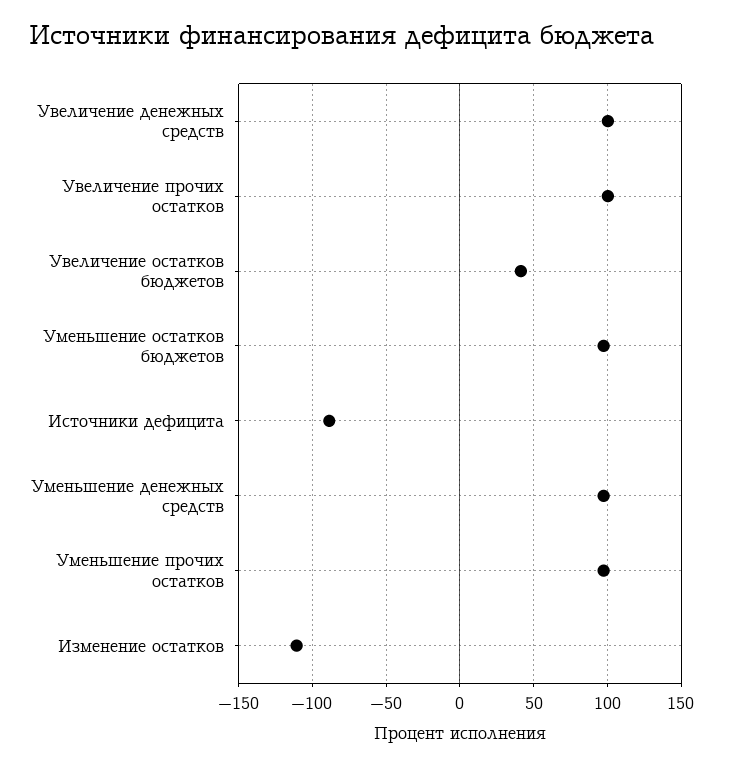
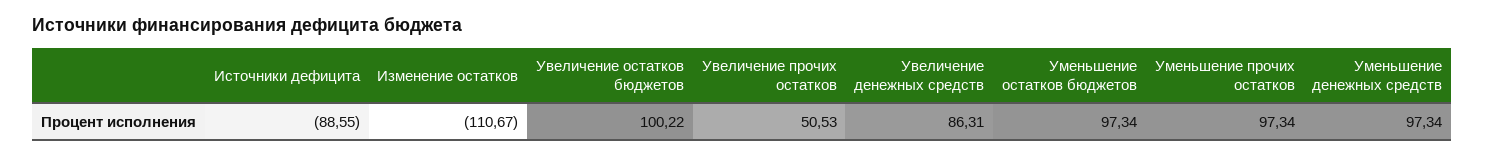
  {
-   "Увеличение денежных средств": 100,
+   "Увеличение денежных средств": 86.31,
-   "Увеличение прочих остатков": 100,
+   "Увеличение прочих остатков": 50.53,
-   "Увеличение остатков бюджетов": 40,
+   "Увеличение остатков бюджетов": 100.22,
    "Уменьшение остатков бюджетов": 97.34,
    "Источники дефицита": -88.55,
    "Уменьшение денежных средств": 97.34,
    "Уменьшение прочих остатков": 97.34,
    "Изменение остатков": -110.67
  }

